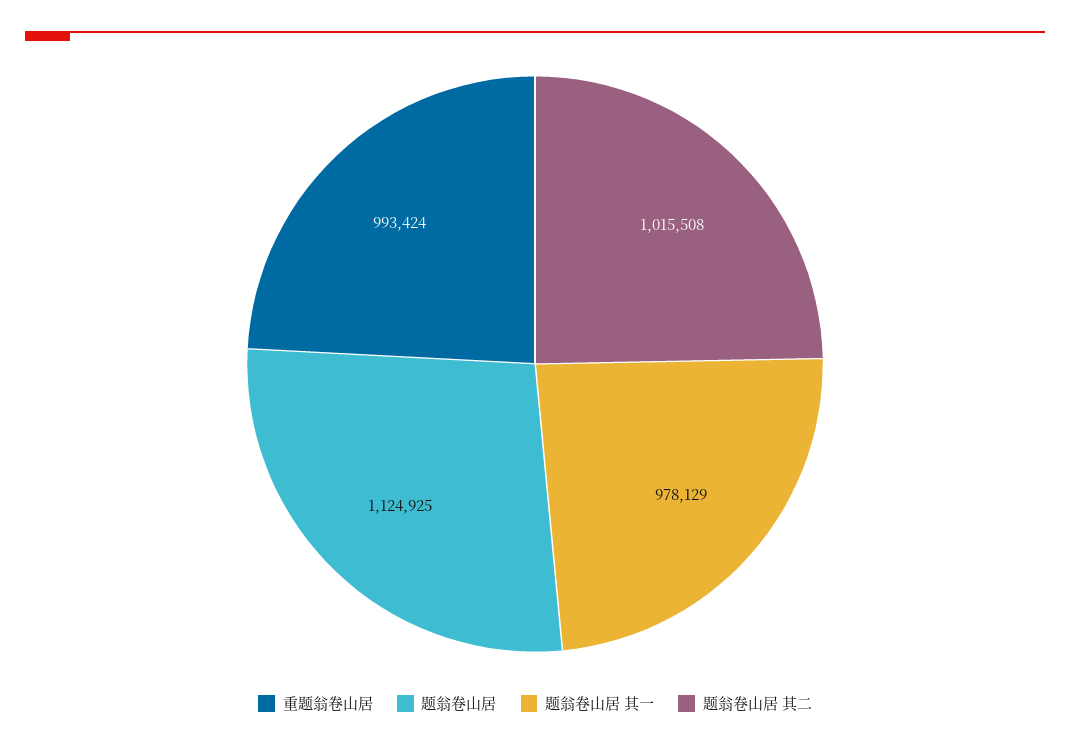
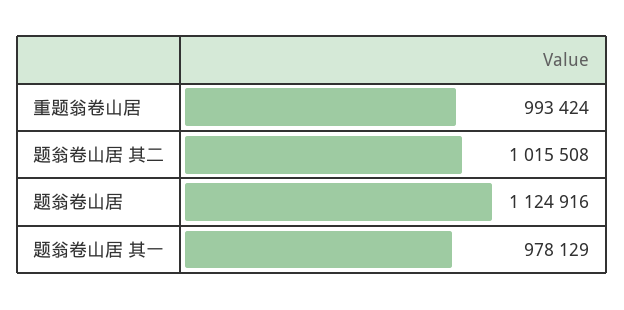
  {
    "重题翁卷山居": 993424,
-   "题翁卷山居": 1124925,
+   "题翁卷山居": 1124916,
    "题翁卷山居 其一": 978129,
    "题翁卷山居 其二": 1015508
  }

